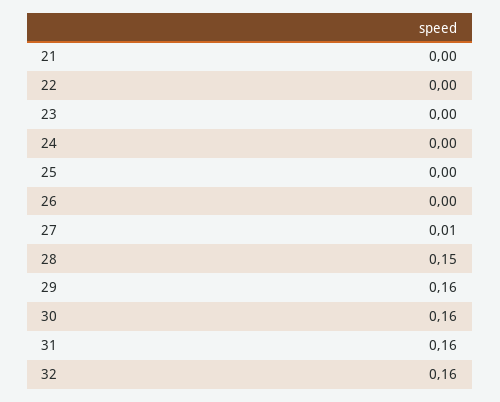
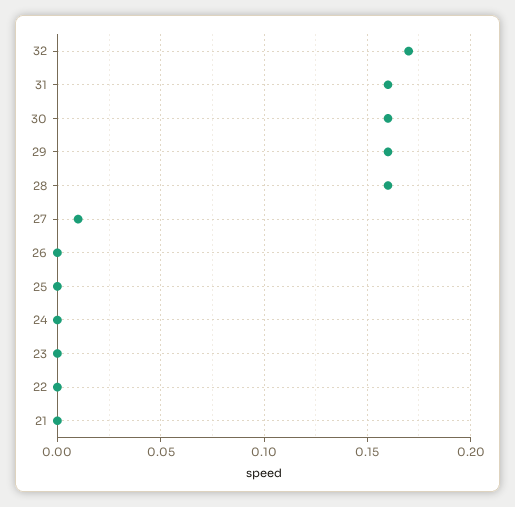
  {
    "21": 0,
    "22": 0,
    "23": 0,
    "24": 0,
    "25": 0,
    "26": 0,
    "27": 0.01,
-   "28": 0.15,
+   "28": 0.16,
    "29": 0.16,
    "30": 0.16,
    "31": 0.16,
-   "32": 0.16
+   "32": 0.17
  }

